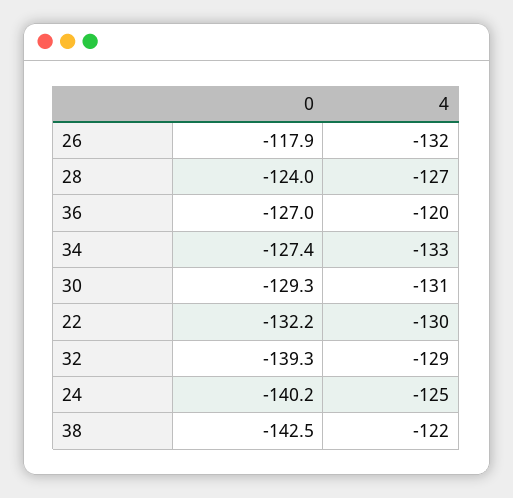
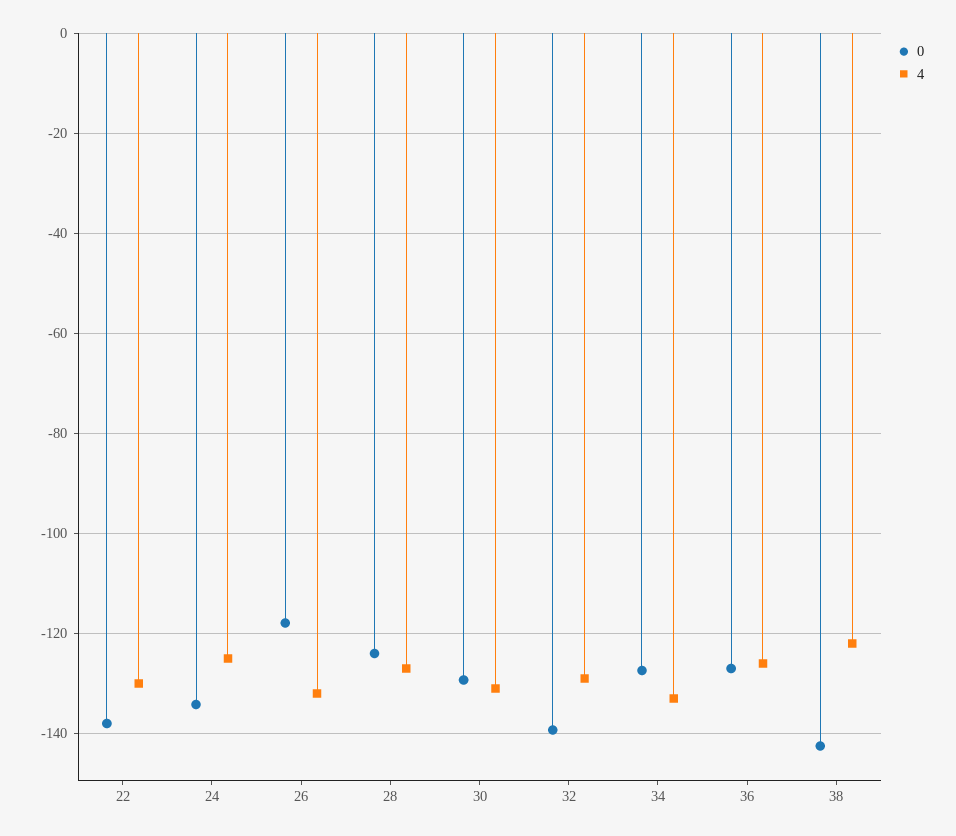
  {
    "0": {
      "26": -117.9,
      "28": -124,
      "36": -127,
      "34": -127.4,
      "30": -129.3,
-     "22": -132.2,
+     "22": -138,
      "32": -139.3,
-     "24": -140.2,
+     "24": -134,
      "38": -142.5
    },
    "4": {
      "26": -132,
      "28": -127,
-     "36": -120,
+     "36": -126,
      "34": -133,
      "30": -131,
      "22": -130,
      "32": -129,
      "24": -125,
      "38": -122
    }
  }

